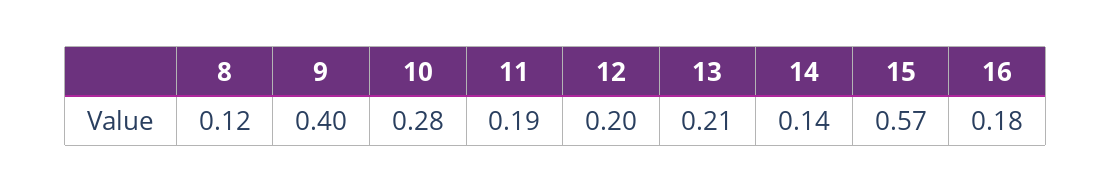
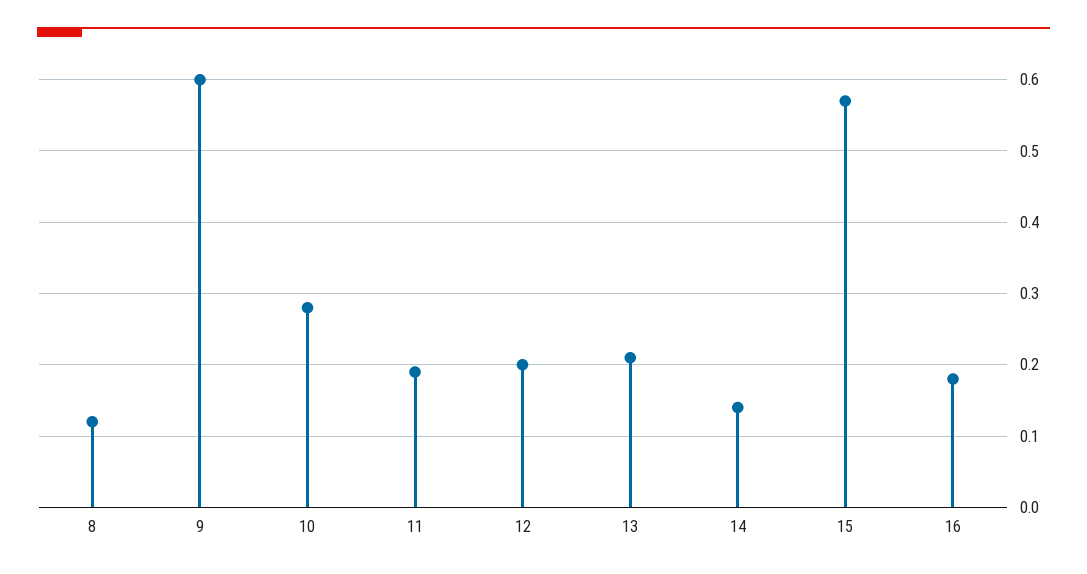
  {
    "8": 0.12,
-   "9": 0.4,
+   "9": 0.6,
    "10": 0.28,
    "11": 0.19,
    "12": 0.2,
    "13": 0.21,
    "14": 0.14,
    "15": 0.57,
    "16": 0.18
  }

